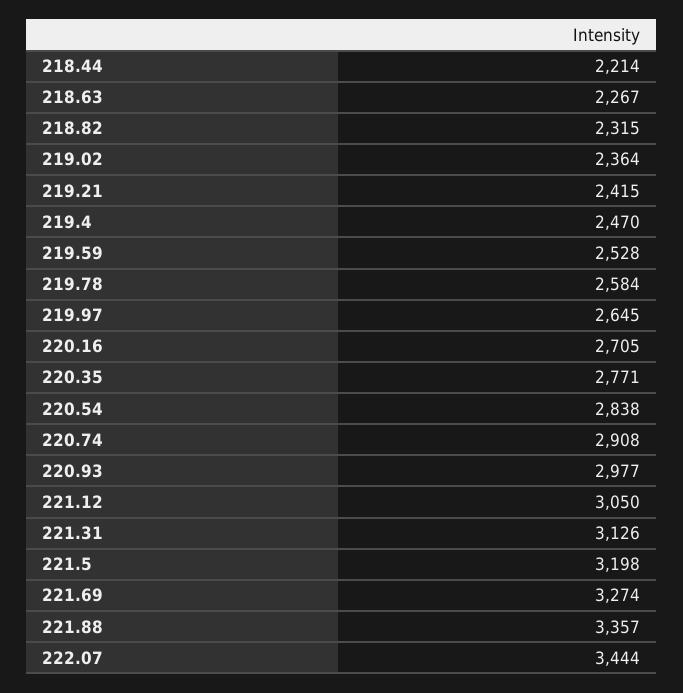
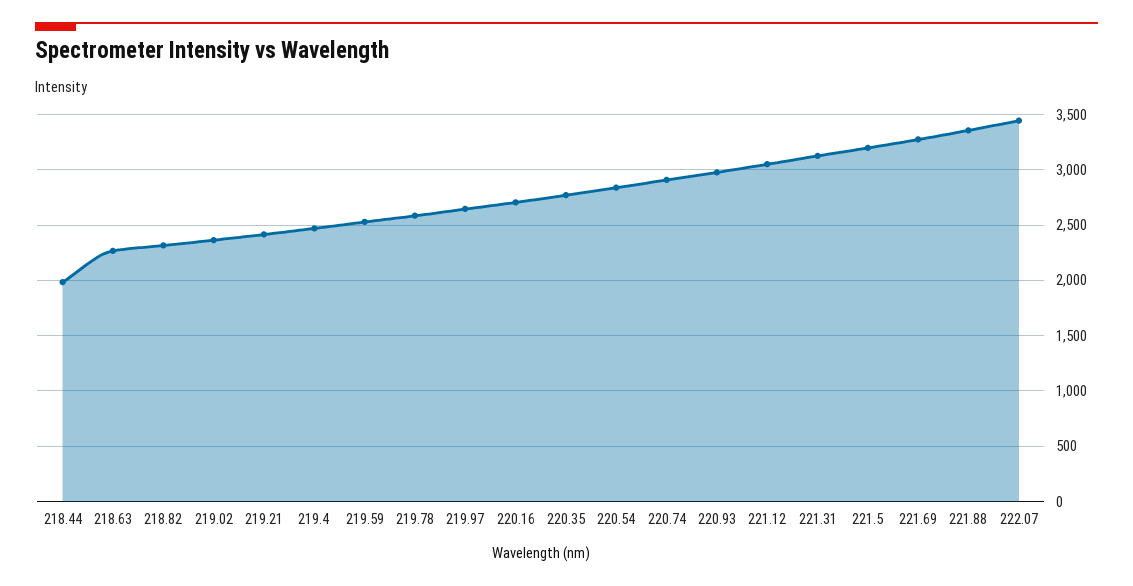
  {
-   "218.44": 2214,
+   "218.44": 2000,
    "218.63": 2267,
    "218.82": 2315,
    "219.02": 2364,
    "219.21": 2415,
    "219.4": 2470,
    "219.59": 2528,
    "219.78": 2584,
    "219.97": 2645,
    "220.16": 2705,
    "220.35": 2771,
    "220.54": 2838,
    "220.74": 2908,
    "220.93": 2977,
    "221.12": 3050,
    "221.31": 3126,
    "221.5": 3198,
    "221.69": 3274,
    "221.88": 3357,
    "222.07": 3444
  }

